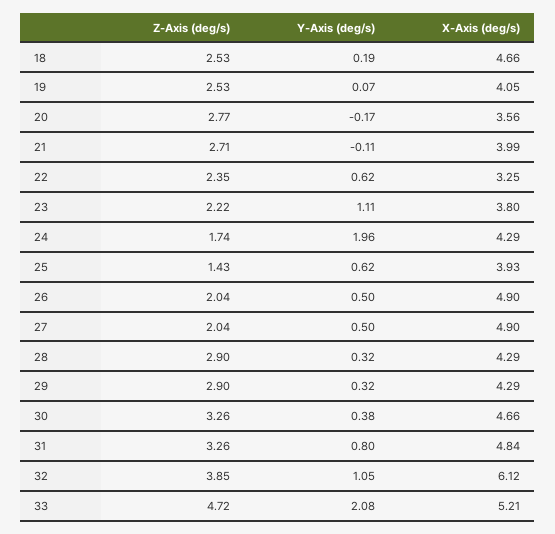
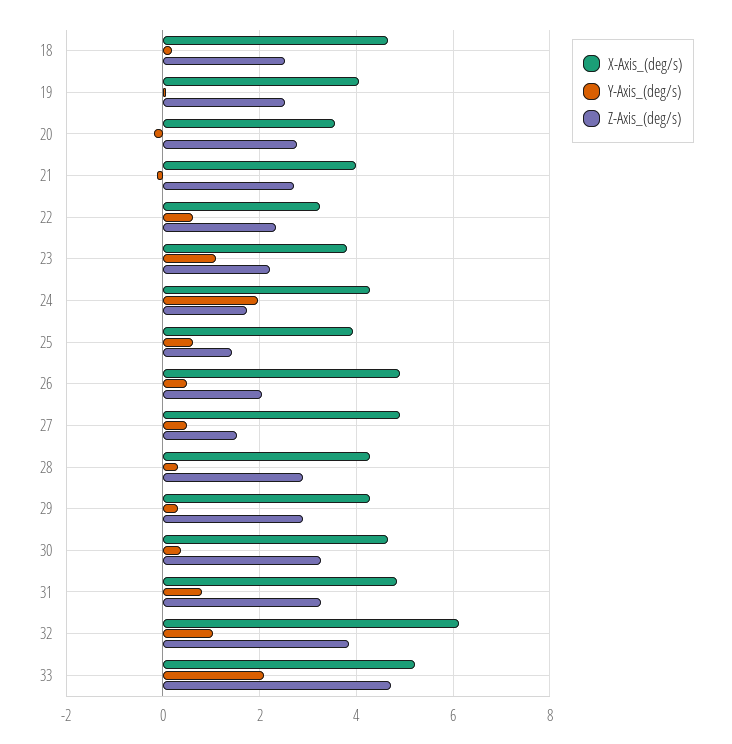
  {
    "Z-Axis (deg/s)": {
      "18": 2.53,
      "19": 2.53,
      "20": 2.77,
      "21": 2.71,
      "22": 2.35,
      "23": 2.22,
      "24": 1.74,
      "25": 1.43,
      "26": 2.04,
-     "27": 2.04,
+     "27": 1.6,
      "28": 2.9,
      "29": 2.9,
      "30": 3.26,
      "31": 3.26,
      "32": 3.85,
      "33": 4.72
    },
    "Y-Axis (deg/s)": {
      "18": 0.19,
      "19": 0.07,
      "20": -0.17,
      "21": -0.11,
      "22": 0.62,
      "23": 1.11,
      "24": 1.96,
      "25": 0.62,
      "26": 0.5,
      "27": 0.5,
      "28": 0.32,
      "29": 0.32,
      "30": 0.38,
      "31": 0.8,
      "32": 1.05,
      "33": 2.08
    },
    "X-Axis (deg/s)": {
      "18": 4.66,
      "19": 4.05,
      "20": 3.56,
      "21": 3.99,
      "22": 3.25,
      "23": 3.8,
      "24": 4.29,
      "25": 3.93,
      "26": 4.9,
      "27": 4.9,
      "28": 4.29,
      "29": 4.29,
      "30": 4.66,
      "31": 4.84,
      "32": 6.12,
      "33": 5.21
    }
  }

